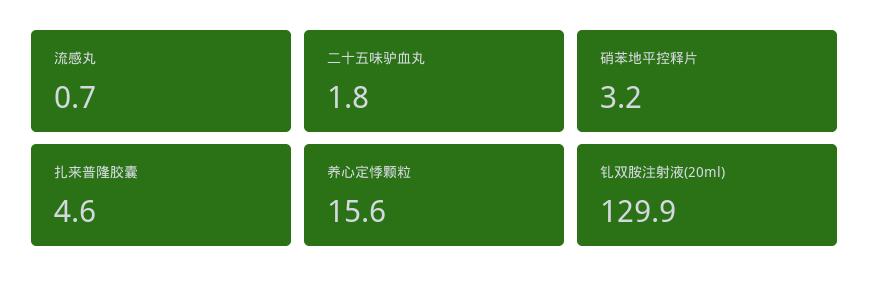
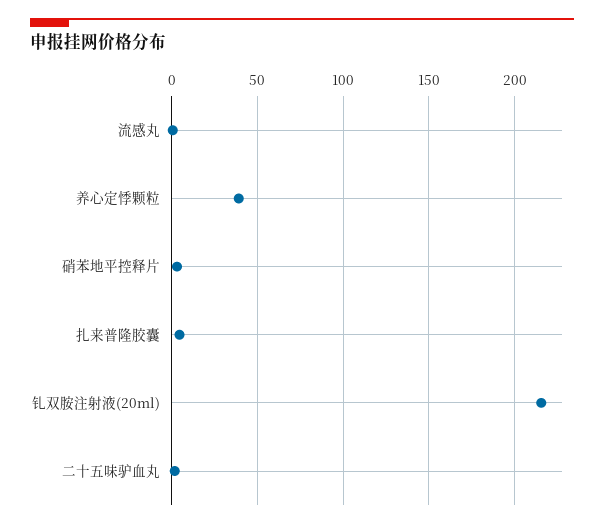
  {
    "流感丸": 0.7,
    "二十五味驴血丸": 1.8,
    "硝苯地平控释片": 3.2,
    "扎来普隆胶囊": 4.6,
-   "养心定悸颗粒": 15.6,
+   "养心定悸颗粒": 40,
-   "钆双胺注射液(20ml)": 129.9
+   "钆双胺注射液(20ml)": 215
  }

